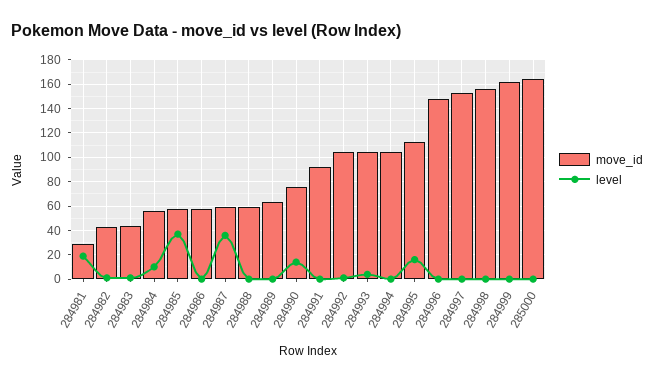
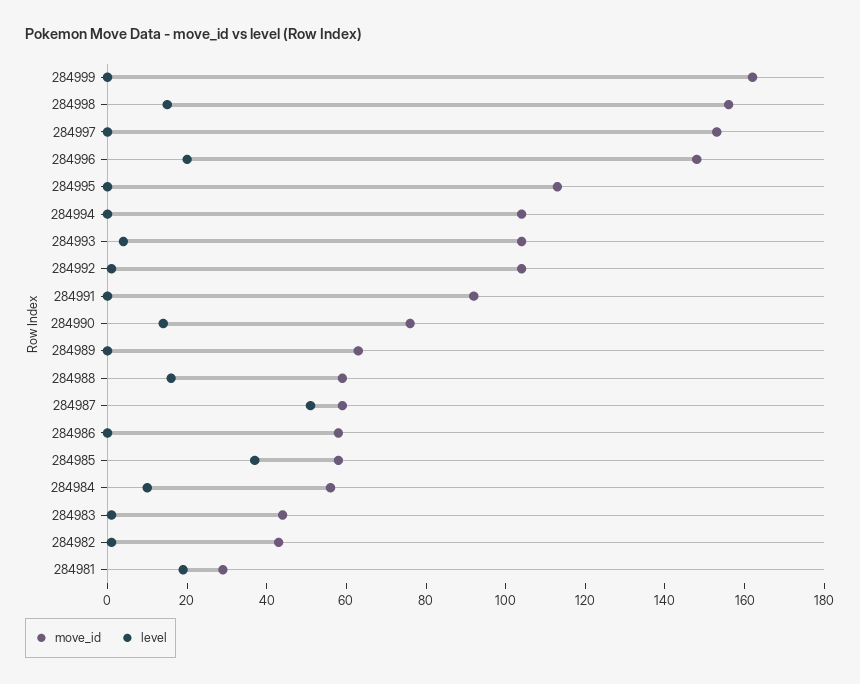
  {
    "move_id": {
      "284981": 30,
      "284982": 45,
      "284983": 45,
      "284984": 55,
      "284985": 60,
      "284986": 60,
      "284987": 60,
      "284988": 60,
      "284989": 65,
      "284990": 75,
      "284991": 90,
      "284992": 105,
      "284993": 105,
      "284994": 105,
      "284995": 115,
      "284996": 150,
      "284997": 155,
      "284998": 155,
-     "284999": 160,
+     "284999": 160
-     "285000": 165
    },
    "level": {
      "284981": 20,
      "284982": 0,
      "284983": 0,
      "284984": 10,
      "284985": 35,
      "284986": 0,
-     "284987": 35,
+     "284987": 50,
-     "284988": 0,
+     "284988": 15,
      "284989": 0,
      "284990": 15,
      "284991": 0,
      "284992": 0,
      "284993": 5,
      "284994": 0,
-     "284995": 15,
+     "284995": 0,
-     "284996": 0,
+     "284996": 20,
      "284997": 0,
-     "284998": 0,
+     "284998": 15,
-     "284999": 0,
+     "284999": 0
-     "285000": 0
    }
  }

